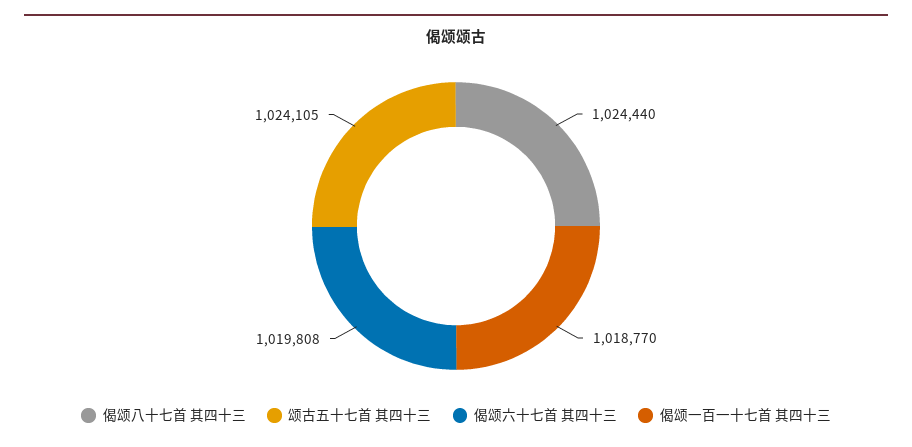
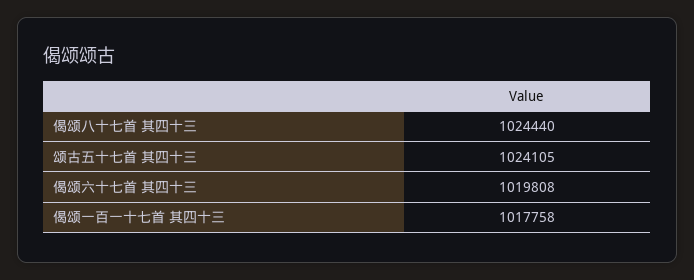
  {
    "偈颂八十七首 其四十三": 1024440,
    "颂古五十七首 其四十三": 1024105,
    "偈颂六十七首 其四十三": 1019808,
-   "偈颂一百一十七首 其四十三": 1018770
+   "偈颂一百一十七首 其四十三": 1017758
  }

